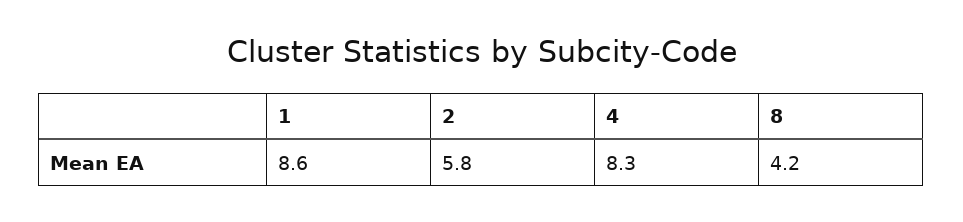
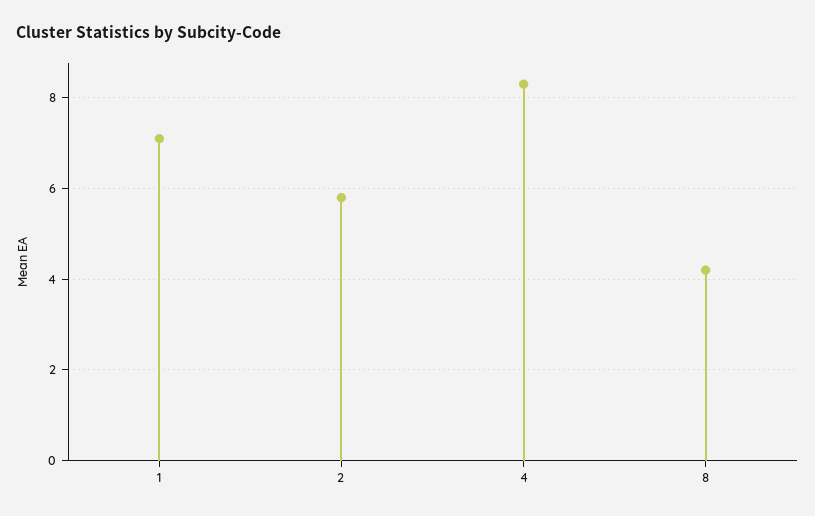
  {
-   "1": 8.6,
+   "1": 7,
    "2": 5.8,
    "4": 8.3,
    "8": 4.2
  }

